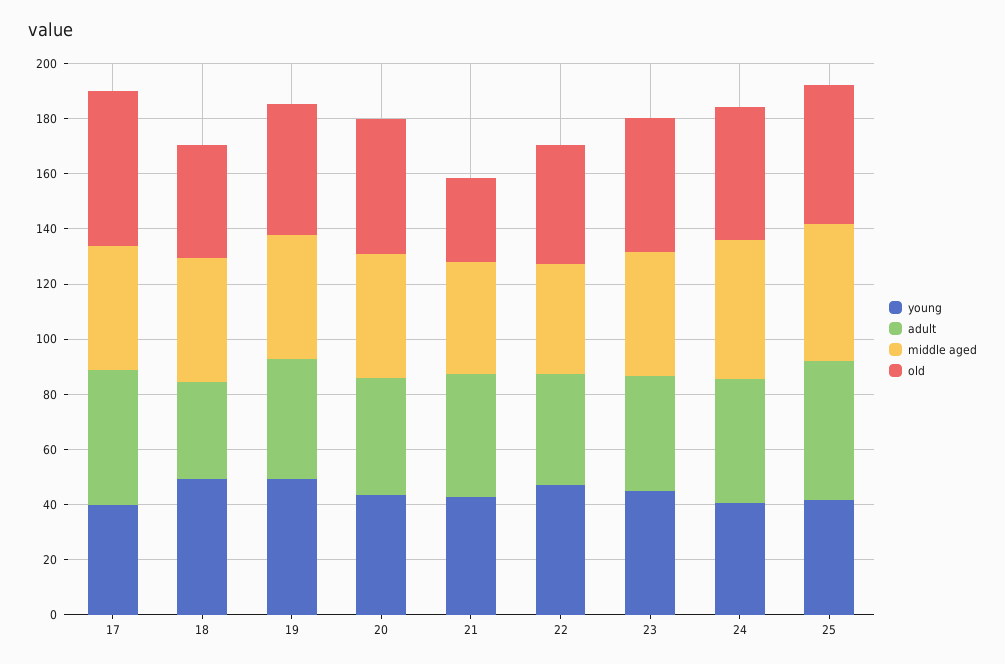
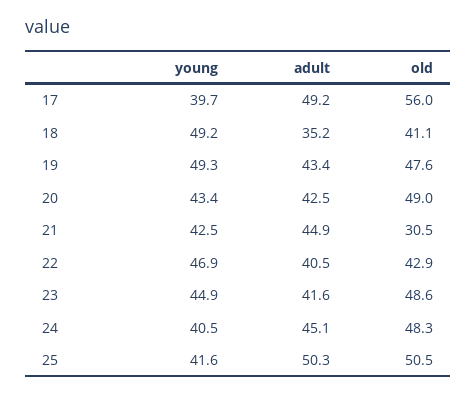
  {
    "young": {
      "17": 39.7,
      "18": 49.2,
      "19": 49.3,
      "20": 43.4,
      "21": 42.5,
      "22": 46.9,
      "23": 44.9,
      "24": 40.5,
      "25": 41.6
    },
    "adult": {
      "17": 49.2,
      "18": 35.2,
      "19": 43.4,
      "20": 42.5,
      "21": 44.9,
      "22": 40.5,
      "23": 41.6,
      "24": 45.1,
      "25": 50.3
    },
-   "middle aged": {
-     "17": 45,
-     "18": 45,
-     "19": 45,
-     "20": 45,
-     "21": 40,
-     "22": 40,
-     "23": 45,
-     "24": 50,
-     "25": 50
-   },
    "old": {
      "17": 56,
      "18": 41.1,
      "19": 47.6,
      "20": 49,
      "21": 30.5,
      "22": 42.9,
      "23": 48.6,
      "24": 48.3,
      "25": 50.5
    }
  }

